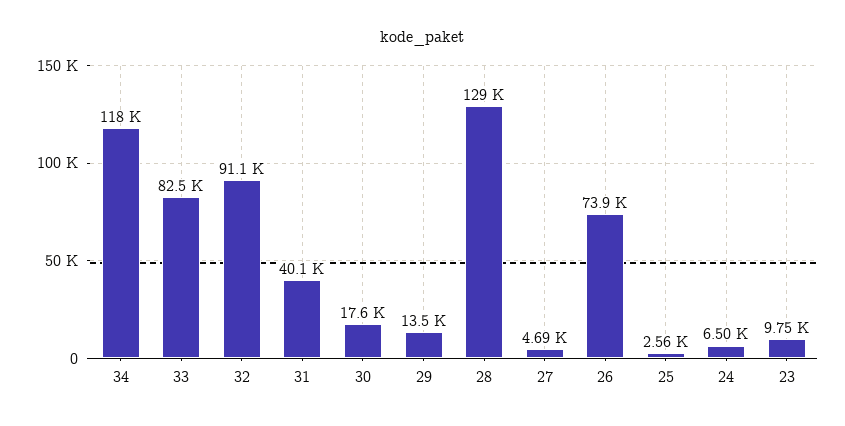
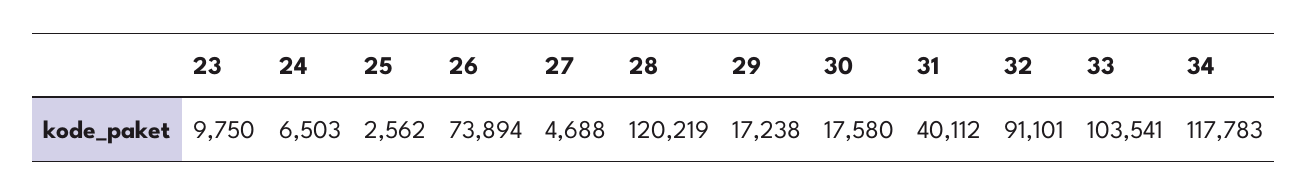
  {
    "34": 117783,
-   "33": 82500,
+   "33": 103541,
    "32": 91101,
    "31": 40112,
    "30": 17580,
-   "29": 13500,
+   "29": 17238,
-   "28": 129000,
+   "28": 120219,
    "27": 4688,
    "26": 73894,
    "25": 2562,
    "24": 6503,
    "23": 9750
  }

